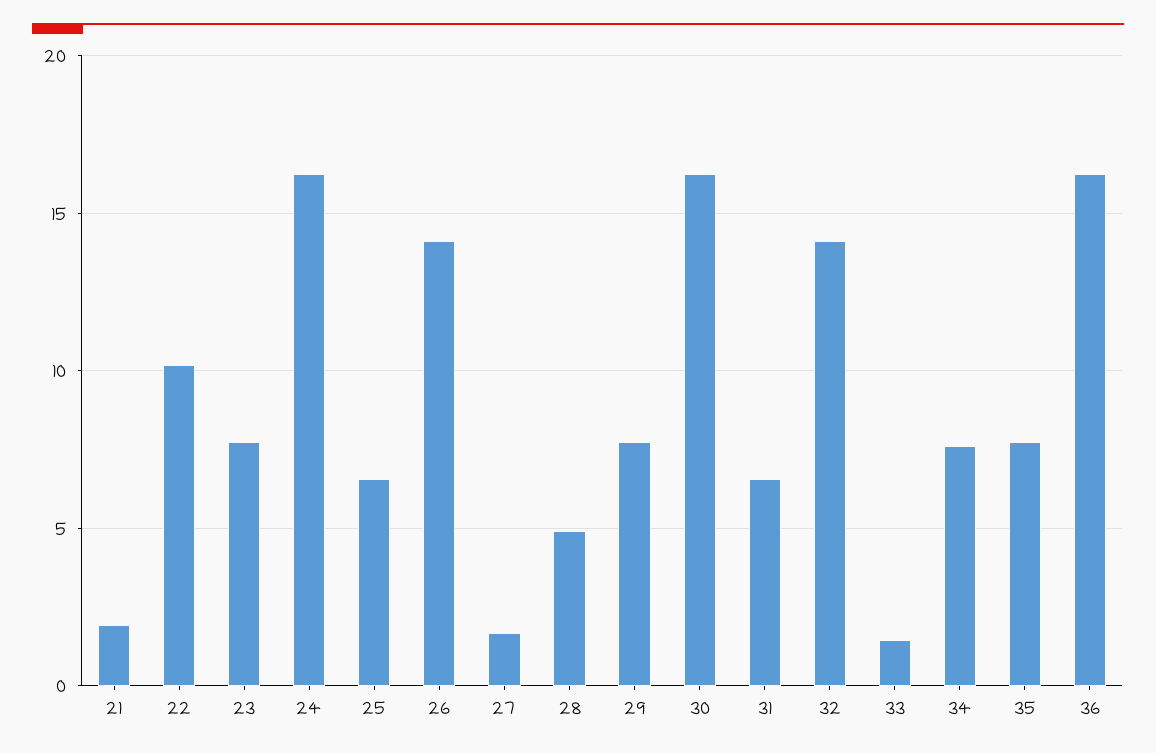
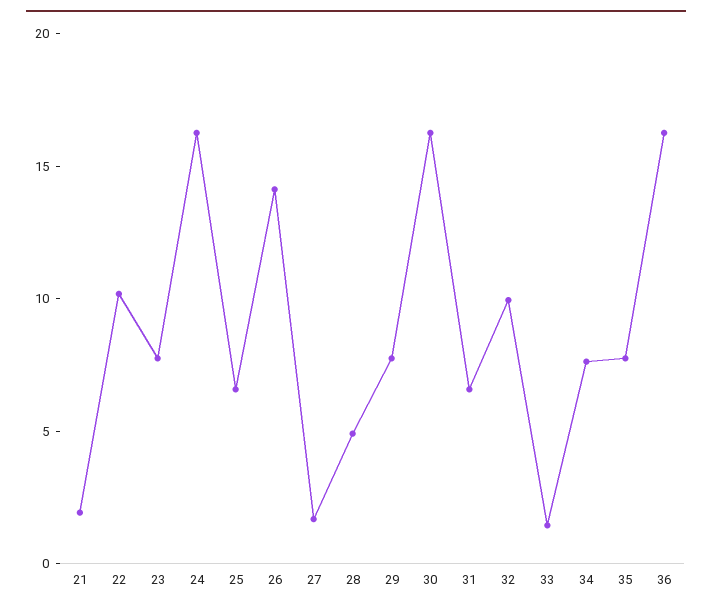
  {
    "21": 2,
    "22": 10,
    "23": 8,
    "24": 16.5,
    "25": 6.5,
    "26": 14,
    "27": 1.5,
    "28": 5,
    "29": 8,
    "30": 16.5,
    "31": 6.5,
-   "32": 14,
+   "32": 10,
    "33": 1.5,
    "34": 7.5,
    "35": 8,
    "36": 16.5
  }

